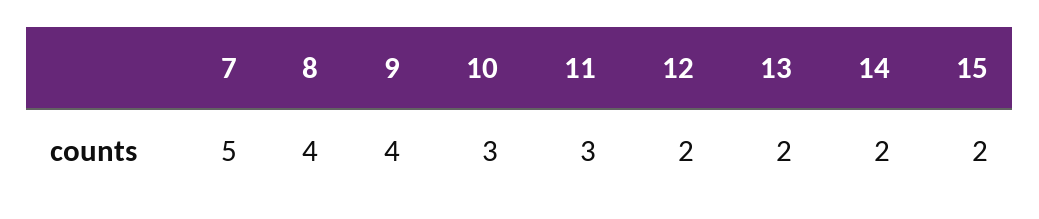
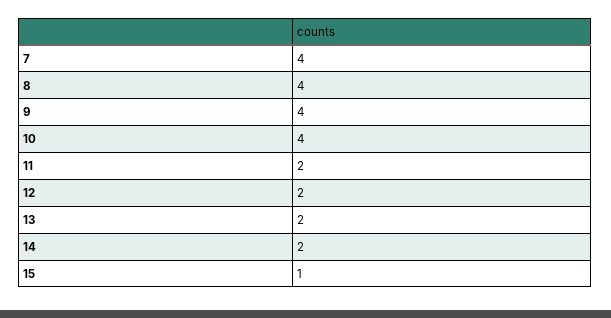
  {
-   "7": 5,
+   "7": 4,
    "8": 4,
    "9": 4,
-   "10": 3,
+   "10": 4,
-   "11": 3,
+   "11": 2,
    "12": 2,
    "13": 2,
    "14": 2,
-   "15": 2
+   "15": 1
  }

